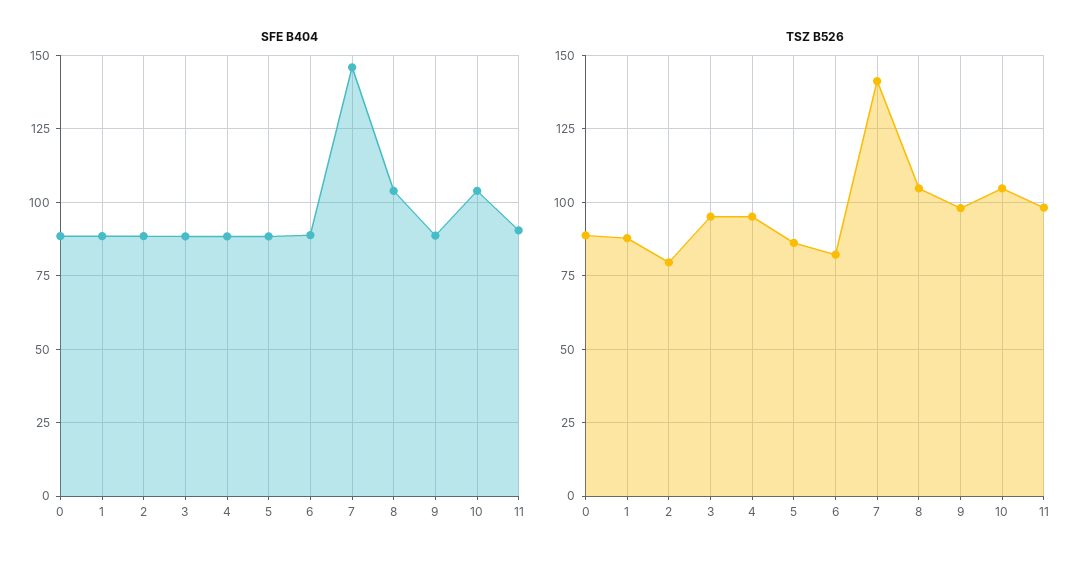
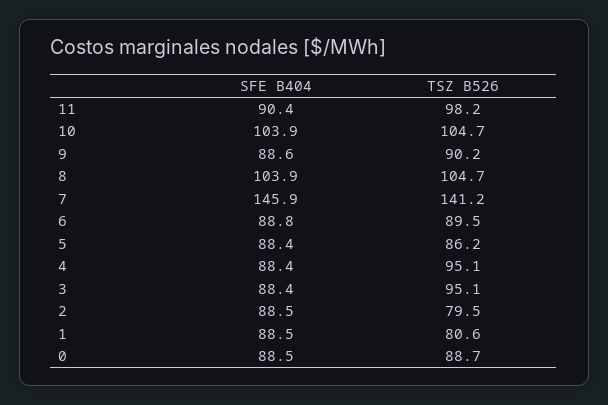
  {
    "SFE B404": {
      "0": 88.5,
      "1": 88.5,
      "2": 88.5,
      "3": 88.4,
      "4": 88.4,
      "5": 88.4,
      "6": 88.8,
      "7": 145.9,
      "8": 103.9,
      "9": 88.6,
      "10": 103.9,
      "11": 90.4
    },
    "TSZ B526": {
      "0": 88.7,
-     "1": 87.5,
+     "1": 80.6,
      "2": 79.5,
      "3": 95.1,
      "4": 95.1,
      "5": 86.2,
-     "6": 82.5,
+     "6": 89.5,
      "7": 141.2,
      "8": 104.7,
-     "9": 97.5,
+     "9": 90.2,
      "10": 104.7,
      "11": 98.2
    }
  }

